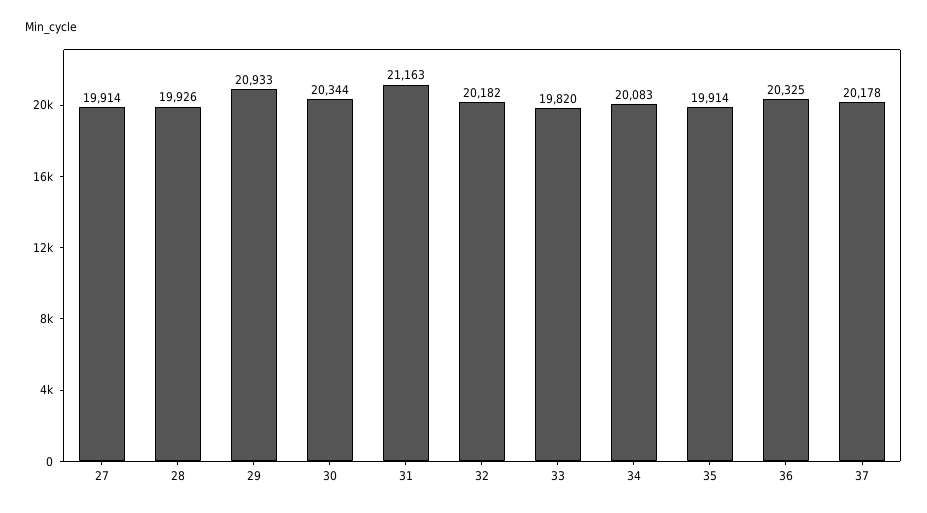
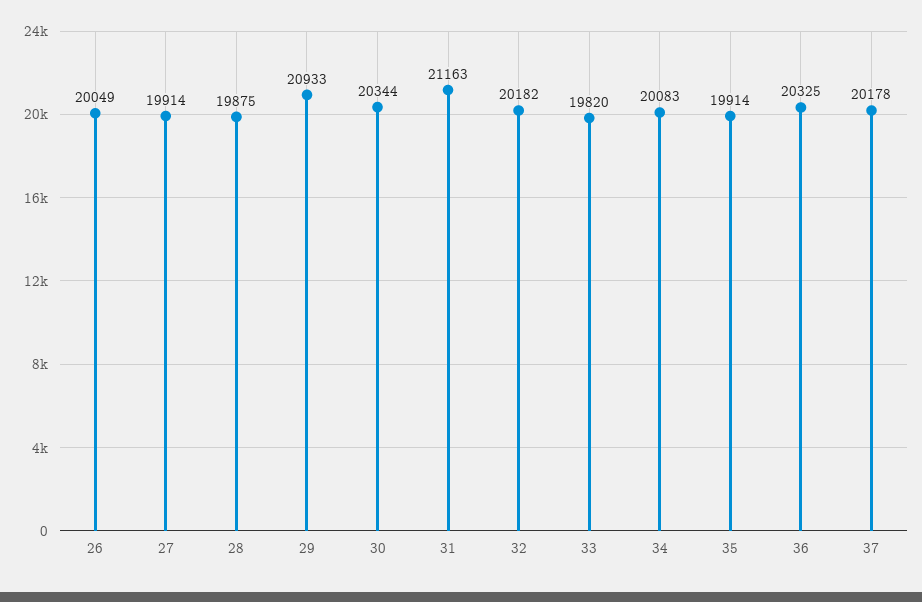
  {
    "27": 19914,
-   "28": 19926,
+   "28": 19875,
    "29": 20933,
    "30": 20344,
    "31": 21163,
    "32": 20182,
    "33": 19820,
    "34": 20083,
    "35": 19914,
    "36": 20325,
-   "37": 20178
+   "37": 20178,
+   "26": 20049
  }

